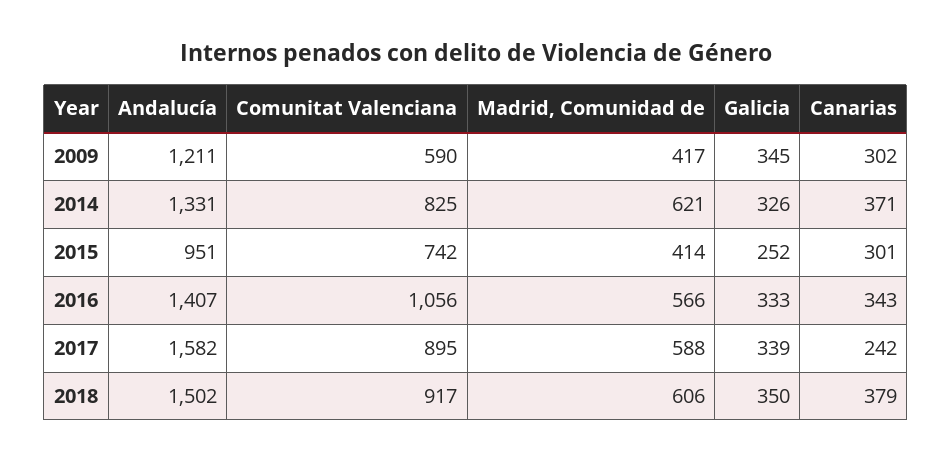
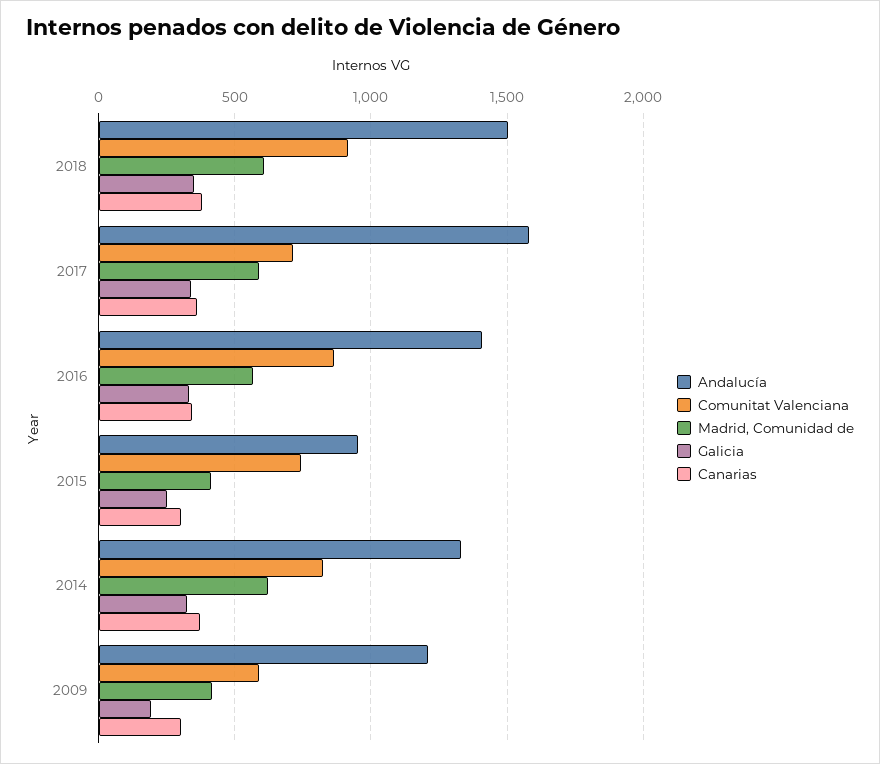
  {
    "Andalucía": {
      "2009": 1211,
      "2014": 1331,
      "2015": 951,
      "2016": 1407,
      "2017": 1582,
      "2018": 1502
    },
    "Comunitat Valenciana": {
      "2009": 590,
      "2014": 825,
      "2015": 742,
-     "2016": 1056,
+     "2016": 850,
-     "2017": 895,
+     "2017": 700,
      "2018": 917
    },
    "Madrid, Comunidad de": {
      "2009": 417,
      "2014": 621,
      "2015": 414,
      "2016": 566,
      "2017": 588,
      "2018": 606
    },
    "Galicia": {
-     "2009": 345,
+     "2009": 200,
      "2014": 326,
      "2015": 252,
      "2016": 333,
      "2017": 339,
      "2018": 350
    },
    "Canarias": {
      "2009": 302,
      "2014": 371,
      "2015": 301,
      "2016": 343,
-     "2017": 242,
+     "2017": 350,
      "2018": 379
    }
  }

